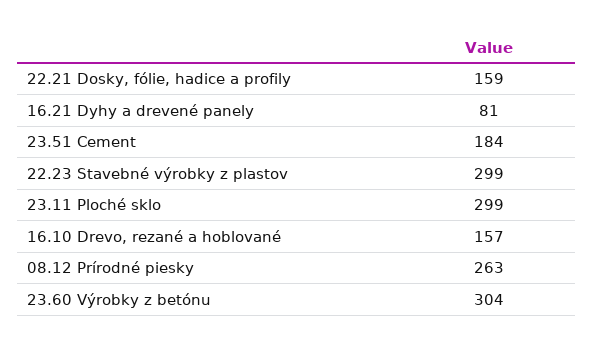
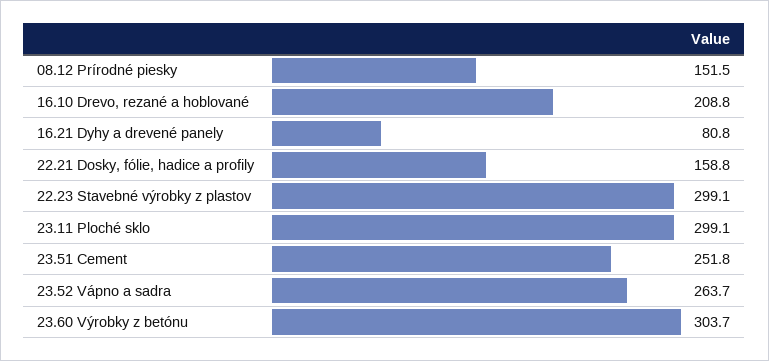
  {
    "22.21 Dosky, fólie, hadice a profily": 158.8,
    "16.21 Dyhy a drevené panely": 80.8,
-   "23.51 Cement": 184,
+   "23.51 Cement": 251.8,
    "22.23 Stavebné výrobky z plastov": 299.1,
    "23.11 Ploché sklo": 299.1,
-   "16.10 Drevo, rezané a hoblované": 157,
+   "16.10 Drevo, rezané a hoblované": 208.8,
-   "08.12 Prírodné piesky": 263,
+   "08.12 Prírodné piesky": 151.5,
-   "23.60 Výrobky z betónu": 303.7
+   "23.60 Výrobky z betónu": 303.7,
+   "23.52 Vápno a sadra": 263.7
  }

